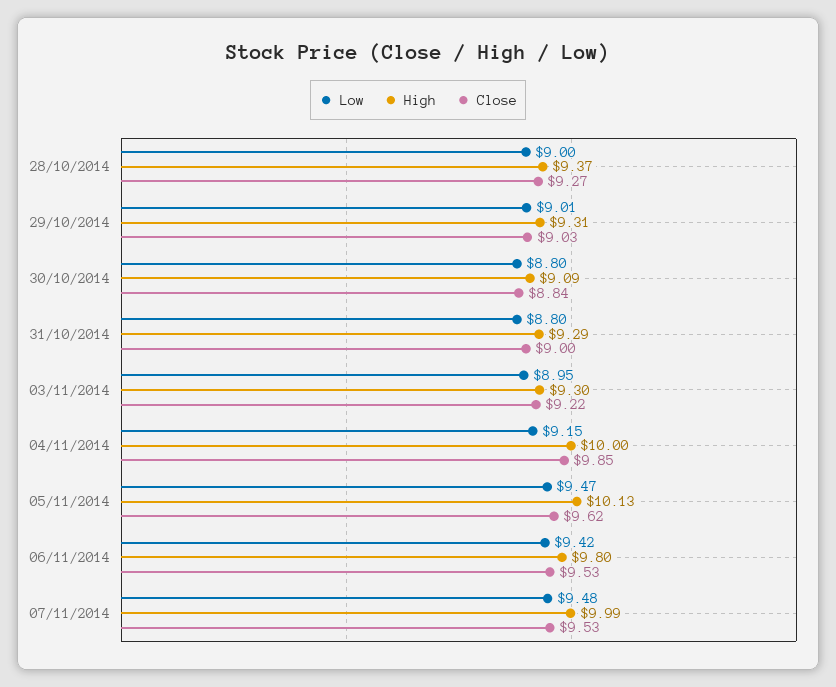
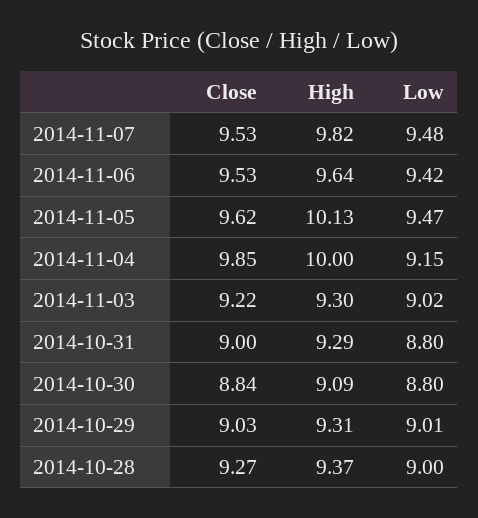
  {
    "Low": {
      "28/10/2014": 9,
      "29/10/2014": 9.01,
      "30/10/2014": 8.8,
      "31/10/2014": 8.8,
-     "03/11/2014": 8.95,
+     "03/11/2014": 9.02,
      "04/11/2014": 9.15,
      "05/11/2014": 9.47,
      "06/11/2014": 9.42,
      "07/11/2014": 9.48
    },
    "High": {
      "28/10/2014": 9.37,
      "29/10/2014": 9.31,
      "30/10/2014": 9.09,
      "31/10/2014": 9.29,
      "03/11/2014": 9.3,
      "04/11/2014": 10,
      "05/11/2014": 10.13,
-     "06/11/2014": 9.8,
+     "06/11/2014": 9.64,
-     "07/11/2014": 9.99
+     "07/11/2014": 9.82
    },
    "Close": {
      "28/10/2014": 9.27,
      "29/10/2014": 9.03,
      "30/10/2014": 8.84,
      "31/10/2014": 9,
      "03/11/2014": 9.22,
      "04/11/2014": 9.85,
      "05/11/2014": 9.62,
      "06/11/2014": 9.53,
      "07/11/2014": 9.53
    }
  }

